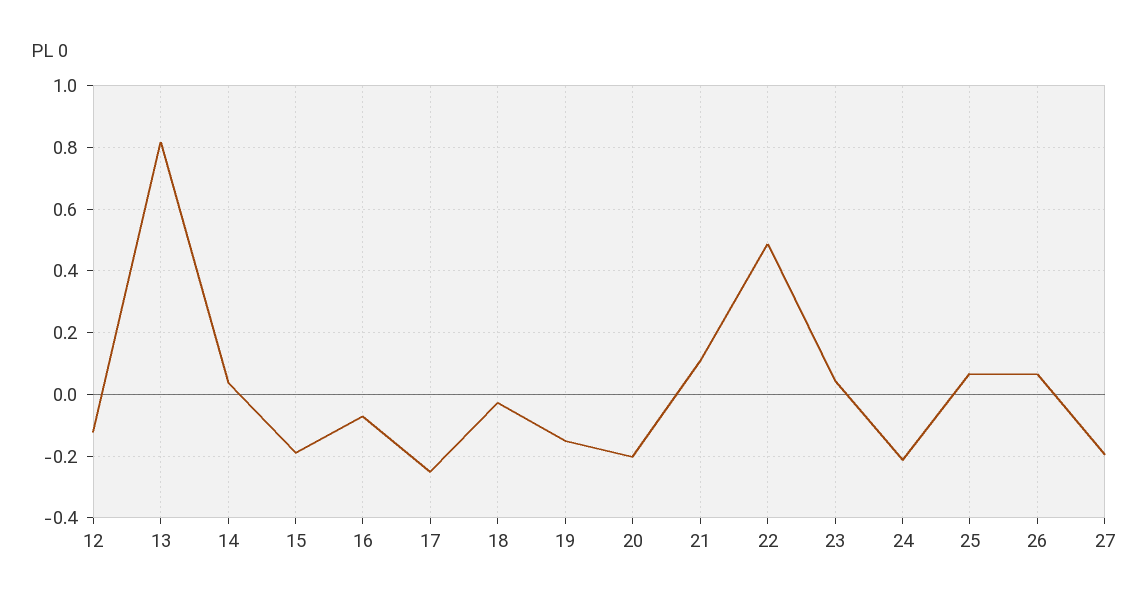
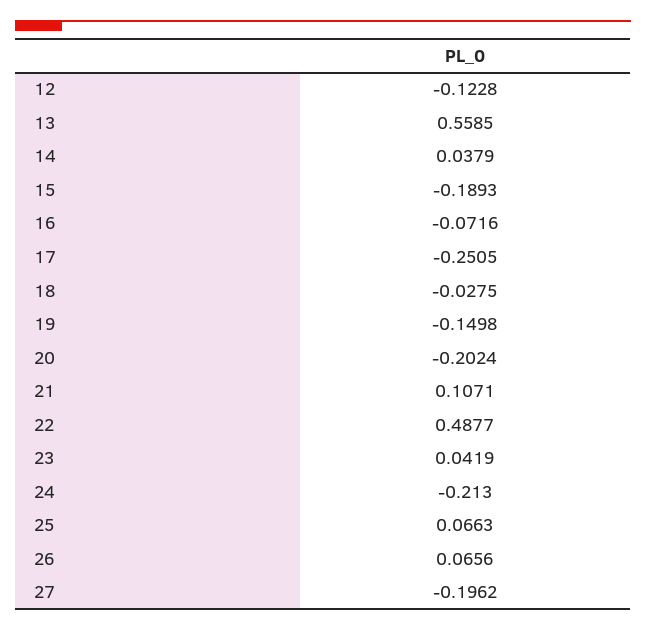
  {
    "12": -0.1228,
-   "13": 0.82,
+   "13": 0.5585,
    "14": 0.0379,
    "15": -0.1893,
    "16": -0.0716,
    "17": -0.2505,
    "18": -0.0275,
    "19": -0.1498,
    "20": -0.2024,
    "21": 0.1071,
    "22": 0.4877,
    "23": 0.0419,
    "24": -0.213,
    "25": 0.0663,
    "26": 0.0656,
    "27": -0.1962
  }

